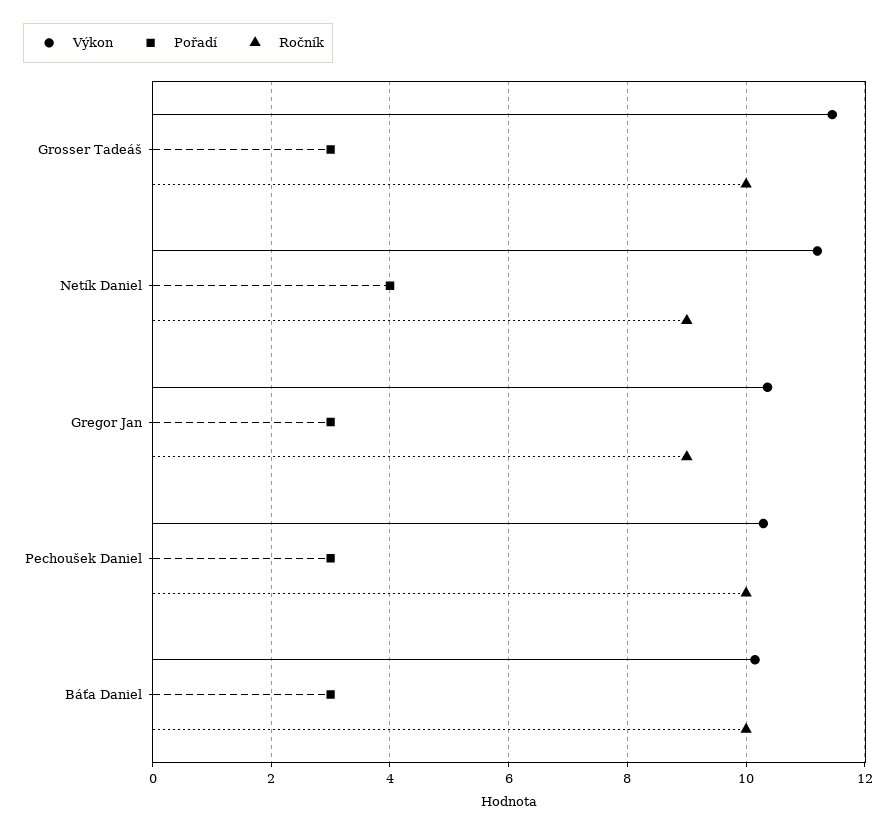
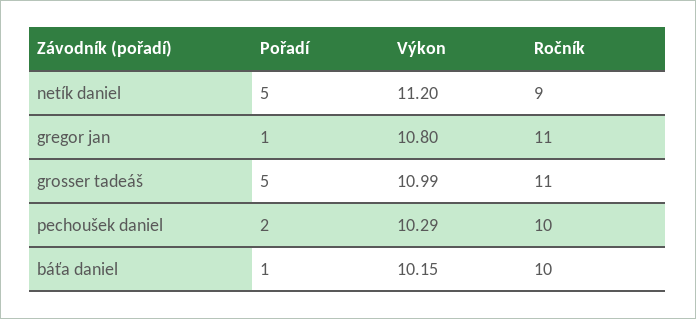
  {
    "Výkon": {
-     "Grosser Tadeáš": 11.4,
+     "Grosser Tadeáš": 10.99,
      "Netík Daniel": 11.2,
-     "Gregor Jan": 10.4,
+     "Gregor Jan": 10.8,
      "Pechoušek Daniel": 10.29,
      "Báťa Daniel": 10.15
    },
    "Pořadí": {
-     "Grosser Tadeáš": 3,
+     "Grosser Tadeáš": 5,
-     "Netík Daniel": 4,
+     "Netík Daniel": 5,
-     "Gregor Jan": 3,
+     "Gregor Jan": 1,
-     "Pechoušek Daniel": 3,
+     "Pechoušek Daniel": 2,
-     "Báťa Daniel": 3
+     "Báťa Daniel": 1
    },
    "Ročník": {
-     "Grosser Tadeáš": 10,
+     "Grosser Tadeáš": 11,
      "Netík Daniel": 9,
-     "Gregor Jan": 9,
+     "Gregor Jan": 11,
      "Pechoušek Daniel": 10,
      "Báťa Daniel": 10
    }
  }

